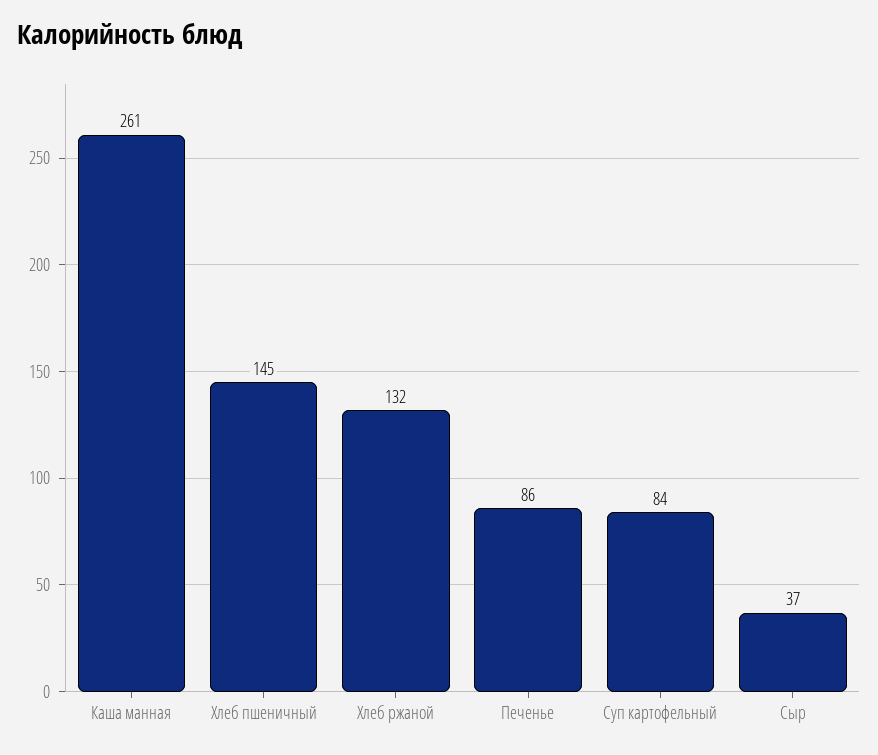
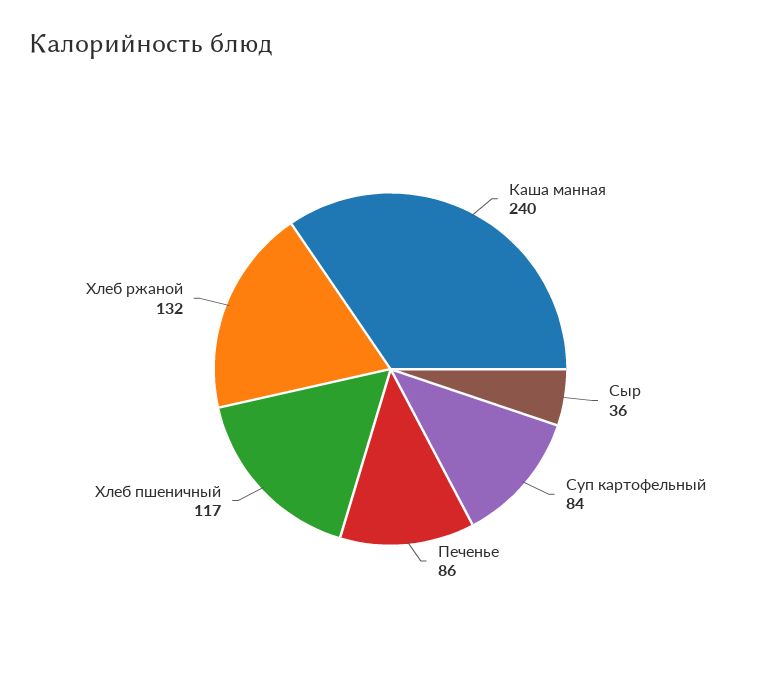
  {
-   "Каша манная": 261,
+   "Каша манная": 240,
-   "Хлеб пшеничный": 145,
+   "Хлеб пшеничный": 117,
    "Хлеб ржаной": 132,
    "Печенье": 86,
    "Суп картофельный": 84,
-   "Сыр": 37
+   "Сыр": 36
  }

